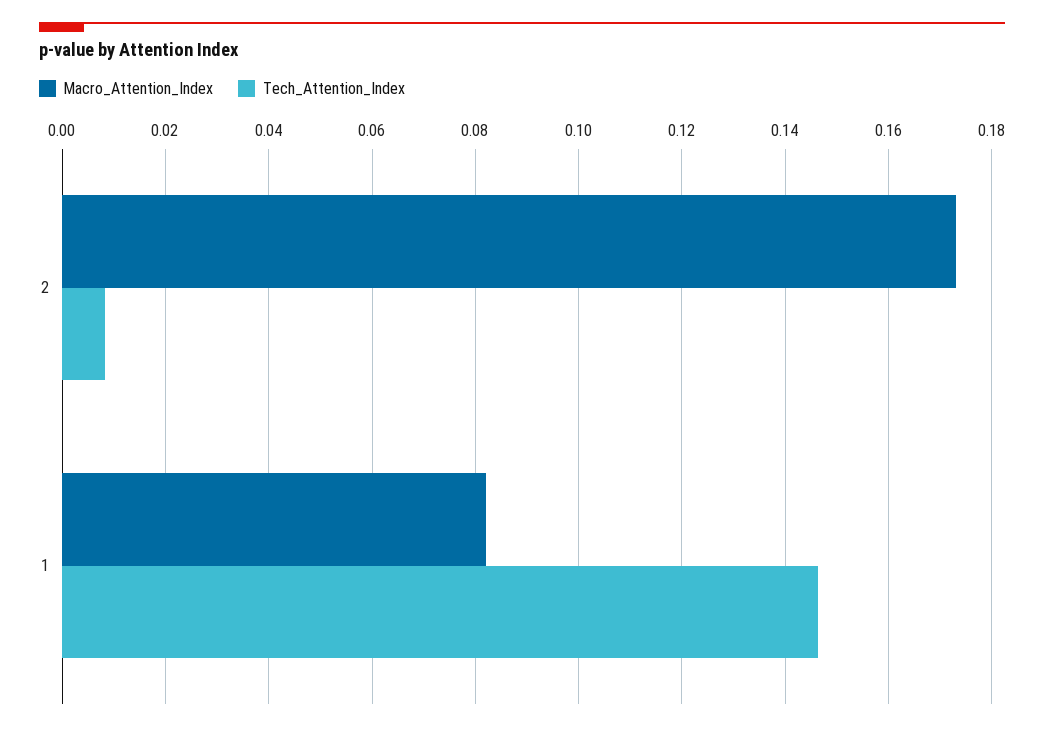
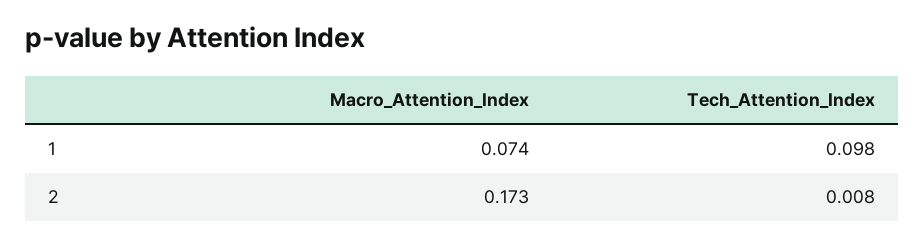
  {
    "Macro_Attention_Index": {
      "2": 0.173,
-     "1": 0.082
+     "1": 0.074
    },
    "Tech_Attention_Index": {
      "2": 0.008,
-     "1": 0.146
+     "1": 0.098
    }
  }

